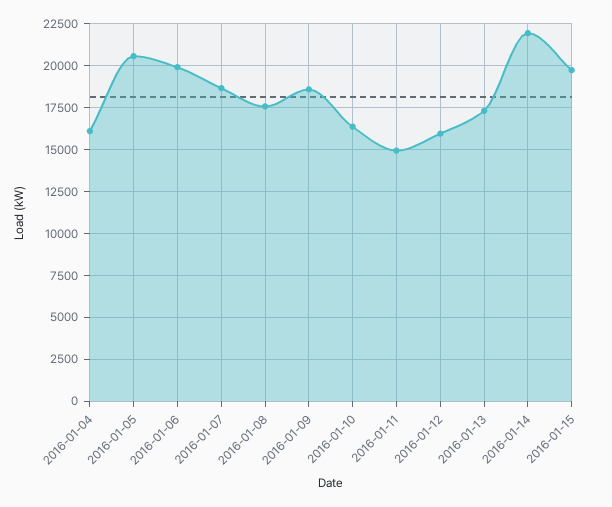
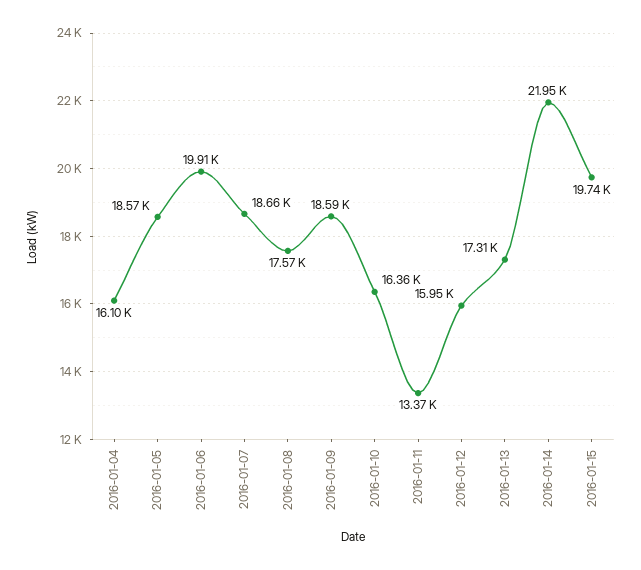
  {
    "2016-01-04": 16100,
-   "2016-01-05": 20500,
+   "2016-01-05": 18570,
    "2016-01-06": 19910,
    "2016-01-07": 18660,
    "2016-01-08": 17570,
    "2016-01-09": 18590,
    "2016-01-10": 16360,
-   "2016-01-11": 15000,
+   "2016-01-11": 13370,
    "2016-01-12": 15950,
    "2016-01-13": 17310,
    "2016-01-14": 21950,
    "2016-01-15": 19740
  }

